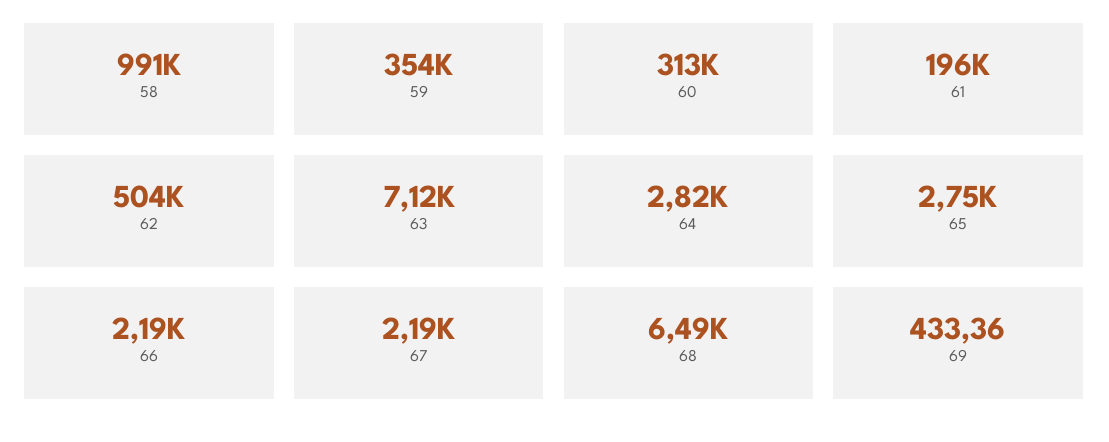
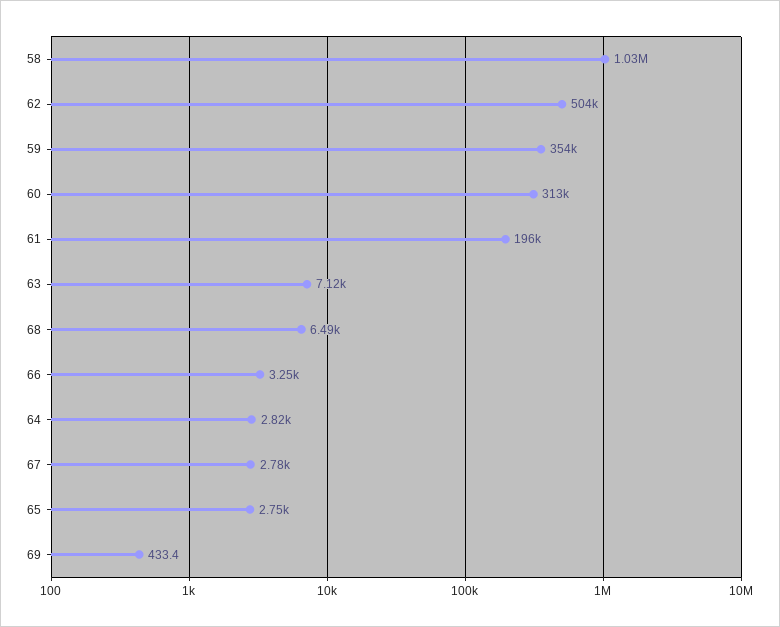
  {
-   "58": 991000,
+   "58": 1030000,
    "59": 354000,
    "60": 313000,
    "61": 196000,
    "62": 504000,
    "63": 7120,
    "64": 2820,
    "65": 2750,
-   "66": 2190,
+   "66": 3250,
-   "67": 2190,
+   "67": 2780,
    "68": 6490,
    "69": 433.36
  }

